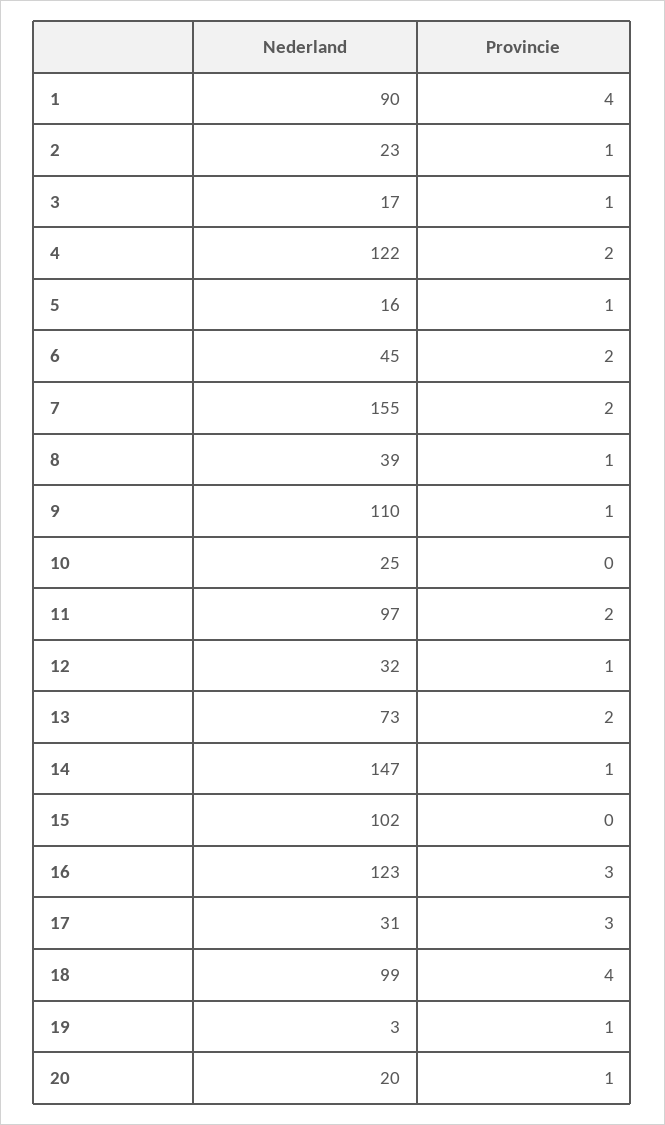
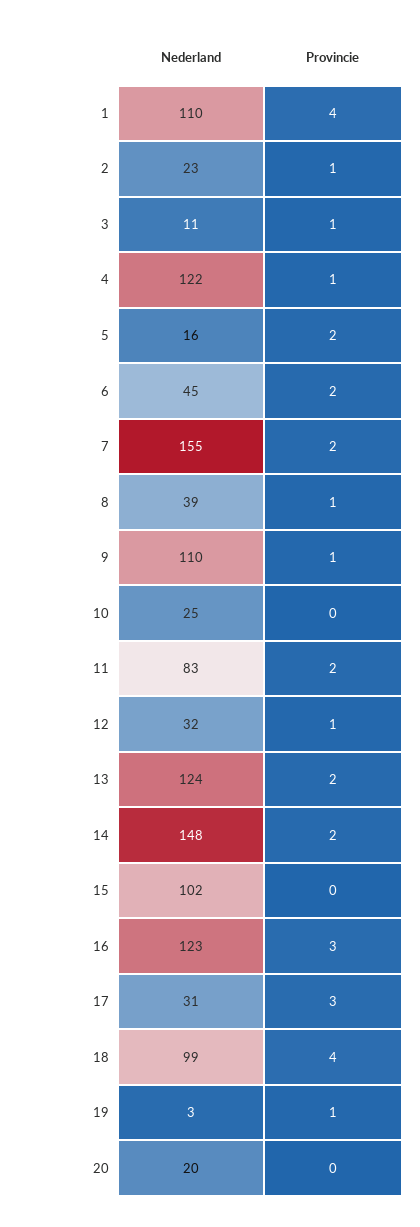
  {
    "Nederland": {
-     "1": 90,
+     "1": 110,
      "2": 23,
-     "3": 17,
+     "3": 11,
      "4": 122,
      "5": 16,
      "6": 45,
      "7": 155,
      "8": 39,
      "9": 110,
      "10": 25,
-     "11": 97,
+     "11": 83,
      "12": 32,
-     "13": 73,
+     "13": 124,
-     "14": 147,
+     "14": 148,
      "15": 102,
      "16": 123,
      "17": 31,
      "18": 99,
      "19": 3,
      "20": 20
    },
    "Provincie": {
      "1": 4,
      "2": 1,
      "3": 1,
-     "4": 2,
+     "4": 1,
-     "5": 1,
+     "5": 2,
      "6": 2,
      "7": 2,
      "8": 1,
      "9": 1,
      "10": 0,
      "11": 2,
      "12": 1,
      "13": 2,
-     "14": 1,
+     "14": 2,
      "15": 0,
      "16": 3,
      "17": 3,
      "18": 4,
      "19": 1,
-     "20": 1
+     "20": 0
    }
  }

